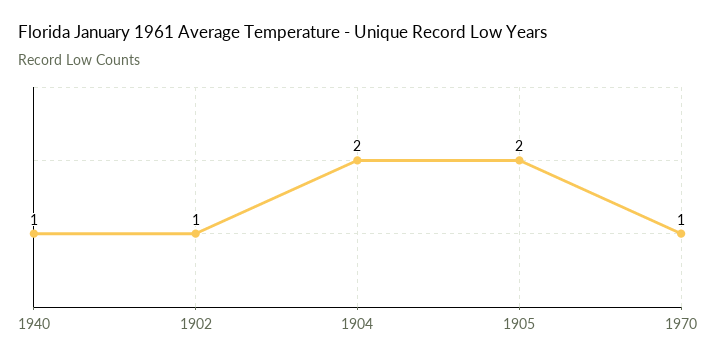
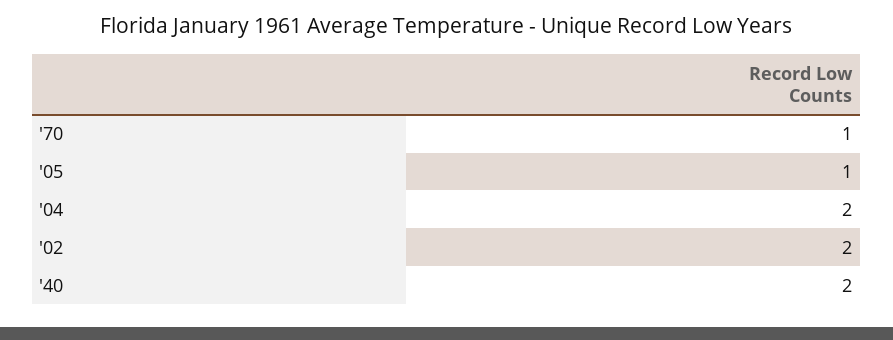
  {
-   "1940": 1,
+   "1940": 2,
-   "1902": 1,
+   "1902": 2,
    "1904": 2,
-   "1905": 2,
+   "1905": 1,
    "1970": 1
  }

